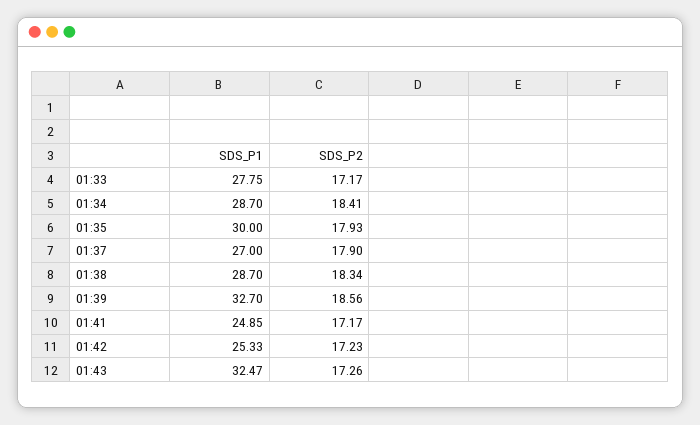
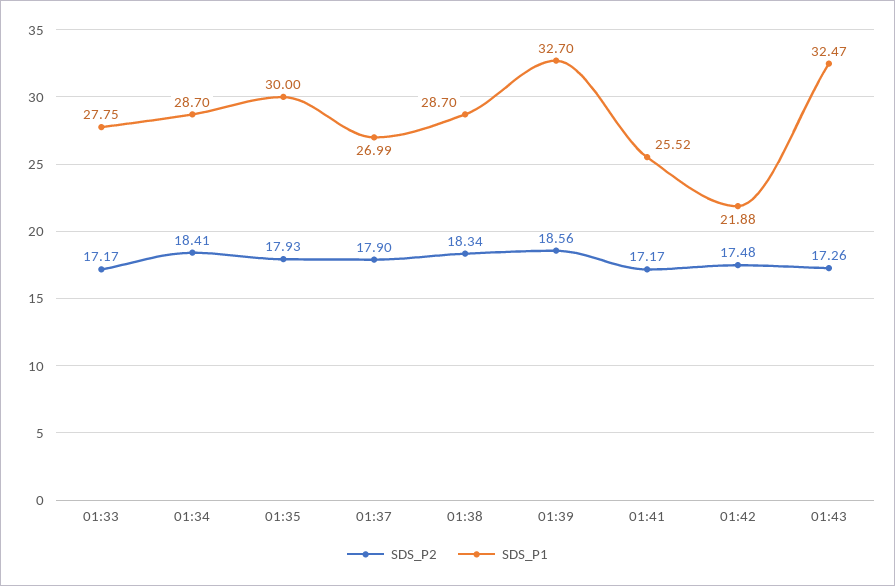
  {
    "SDS_P1": {
      "01:33": 27.75,
      "01:34": 28.7,
      "01:35": 30,
-     "01:37": 27,
+     "01:37": 26.99,
      "01:38": 28.7,
      "01:39": 32.7,
-     "01:41": 24.85,
+     "01:41": 25.52,
-     "01:42": 25.33,
+     "01:42": 21.88,
      "01:43": 32.47
    },
    "SDS_P2": {
      "01:33": 17.17,
      "01:34": 18.41,
      "01:35": 17.93,
      "01:37": 17.9,
      "01:38": 18.34,
      "01:39": 18.56,
      "01:41": 17.17,
-     "01:42": 17.23,
+     "01:42": 17.48,
      "01:43": 17.26
    }
  }

